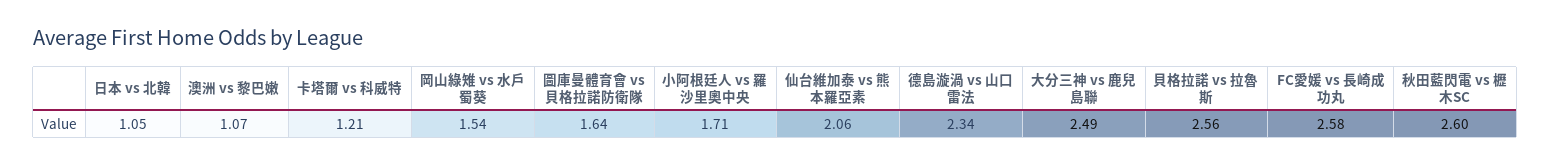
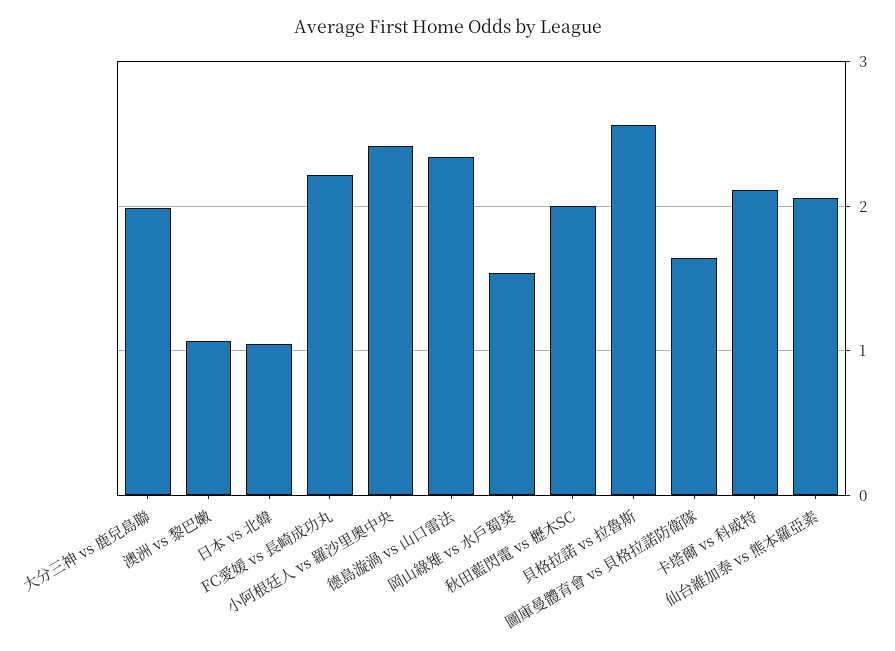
  {
    "日本 vs 北韓": 1.05,
    "澳洲 vs 黎巴嫩": 1.07,
-   "卡塔爾 vs 科威特": 1.21,
+   "卡塔爾 vs 科威特": 2.1,
    "岡山綠雉 vs 水戶蜀葵": 1.54,
    "圖庫曼體育會 vs 貝格拉諾防衛隊": 1.64,
-   "小阿根廷人 vs 羅沙里奧中央": 1.71,
+   "小阿根廷人 vs 羅沙里奧中央": 2.4,
    "仙台維加泰 vs 熊本羅亞素": 2.06,
    "德島漩渦 vs 山口雷法": 2.34,
-   "大分三神 vs 鹿兒島聯": 2.49,
+   "大分三神 vs 鹿兒島聯": 2,
    "貝格拉諾 vs 拉魯斯": 2.56,
-   "FC愛媛 vs 長崎成功丸": 2.58,
+   "FC愛媛 vs 長崎成功丸": 2.2,
-   "秋田藍閃電 vs 櫪木SC": 2.6
+   "秋田藍閃電 vs 櫪木SC": 2
  }

